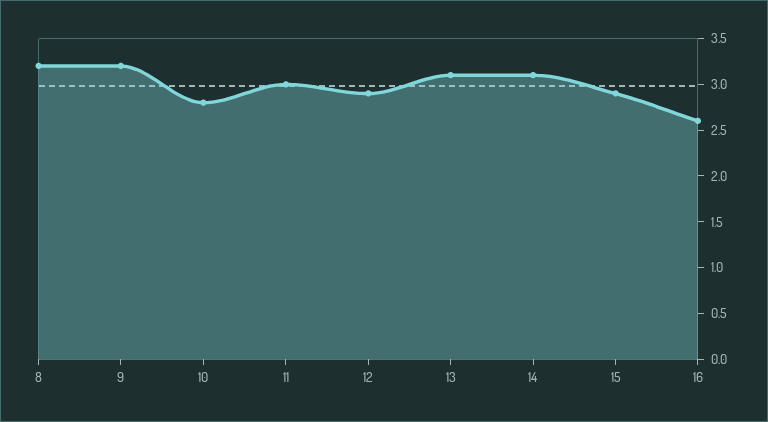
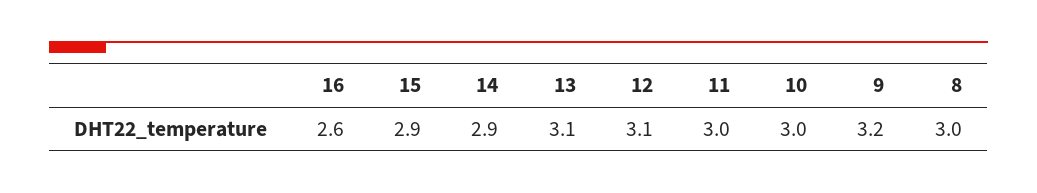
  {
-   "8": 3.2,
+   "8": 3,
    "9": 3.2,
-   "10": 2.8,
+   "10": 3,
    "11": 3,
-   "12": 2.9,
+   "12": 3.1,
    "13": 3.1,
-   "14": 3.1,
+   "14": 2.9,
    "15": 2.9,
    "16": 2.6
  }

